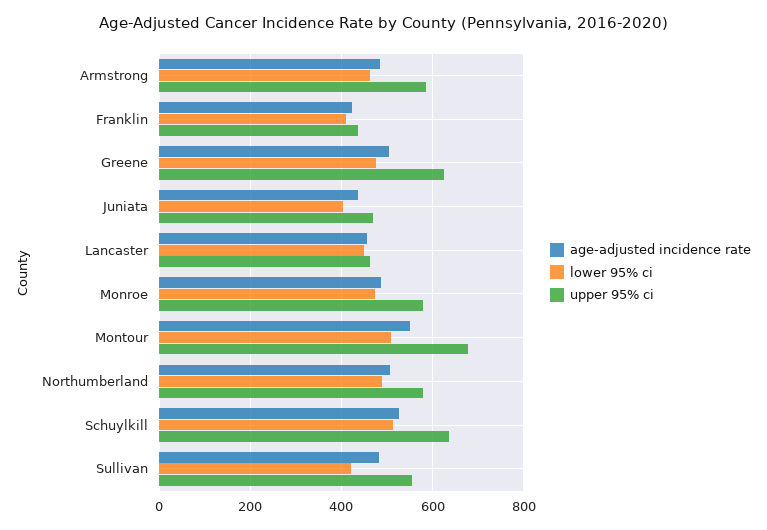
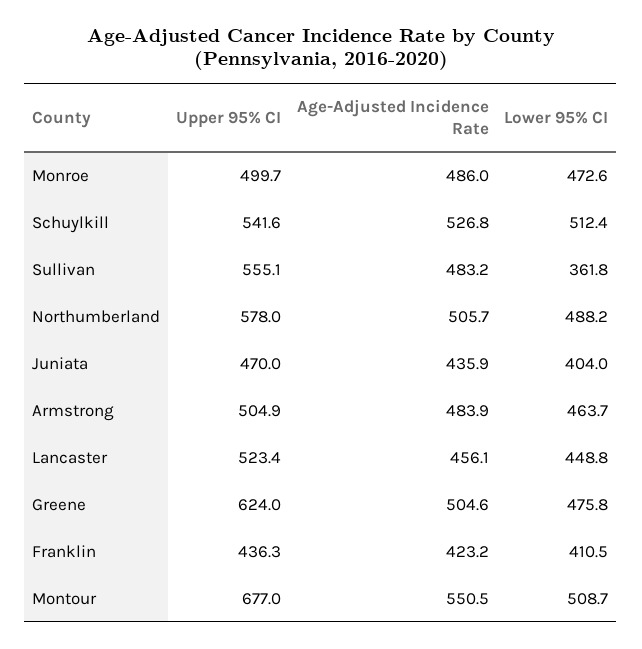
  {
    "age-adjusted incidence rate": {
      "Armstrong": 483.9,
      "Franklin": 423.2,
      "Greene": 504.6,
      "Juniata": 435.9,
      "Lancaster": 456.1,
      "Monroe": 486,
      "Montour": 550.5,
      "Northumberland": 505.7,
      "Schuylkill": 526.8,
      "Sullivan": 483.2
    },
    "lower 95% ci": {
      "Armstrong": 463.7,
      "Franklin": 410.5,
      "Greene": 475.8,
      "Juniata": 404,
      "Lancaster": 448.8,
      "Monroe": 472.6,
      "Montour": 508.7,
      "Northumberland": 488.2,
      "Schuylkill": 512.4,
-     "Sullivan": 420
+     "Sullivan": 361.8
    },
    "upper 95% ci": {
-     "Armstrong": 580,
+     "Armstrong": 504.9,
      "Franklin": 436.3,
      "Greene": 624,
      "Juniata": 470,
-     "Lancaster": 460,
+     "Lancaster": 523.4,
-     "Monroe": 580,
+     "Monroe": 499.7,
      "Montour": 677,
      "Northumberland": 578,
-     "Schuylkill": 640,
+     "Schuylkill": 541.6,
      "Sullivan": 555.1
    }
  }

